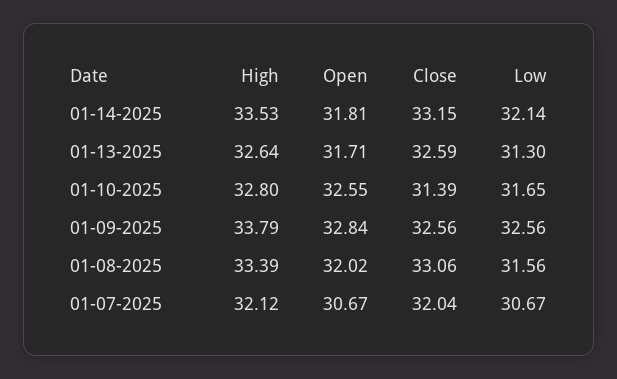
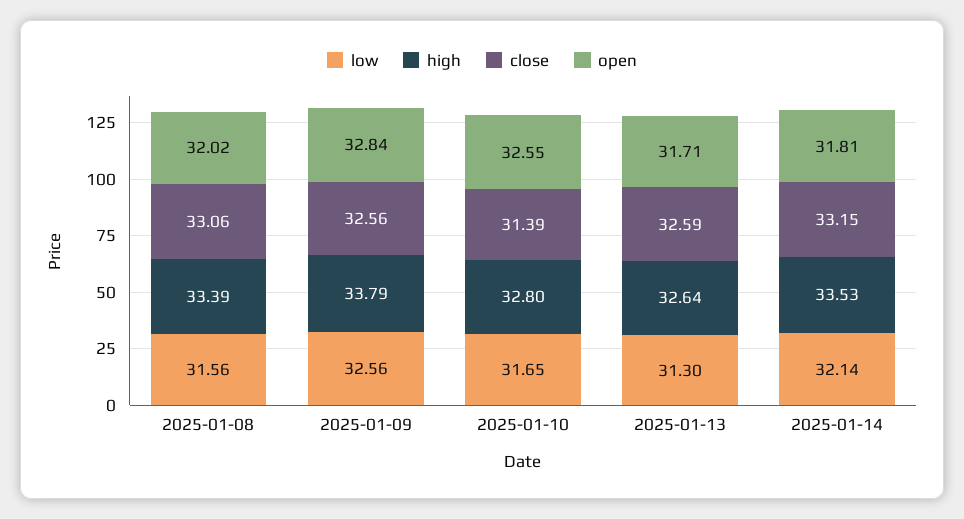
  {
    "High": {
      "01-14-2025": 33.53,
      "01-13-2025": 32.64,
      "01-10-2025": 32.8,
      "01-09-2025": 33.79,
-     "01-08-2025": 33.39,
+     "01-08-2025": 33.39
-     "01-07-2025": 32.12
    },
    "Open": {
      "01-14-2025": 31.81,
      "01-13-2025": 31.71,
      "01-10-2025": 32.55,
      "01-09-2025": 32.84,
-     "01-08-2025": 32.02,
+     "01-08-2025": 32.02
-     "01-07-2025": 30.67
    },
    "Close": {
      "01-14-2025": 33.15,
      "01-13-2025": 32.59,
      "01-10-2025": 31.39,
      "01-09-2025": 32.56,
-     "01-08-2025": 33.06,
+     "01-08-2025": 33.06
-     "01-07-2025": 32.04
    },
    "Low": {
      "01-14-2025": 32.14,
      "01-13-2025": 31.3,
      "01-10-2025": 31.65,
      "01-09-2025": 32.56,
-     "01-08-2025": 31.56,
+     "01-08-2025": 31.56
-     "01-07-2025": 30.67
    }
  }

